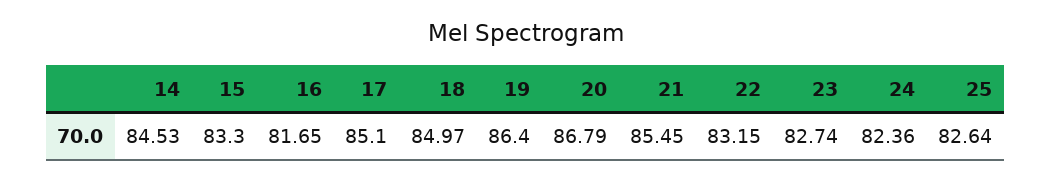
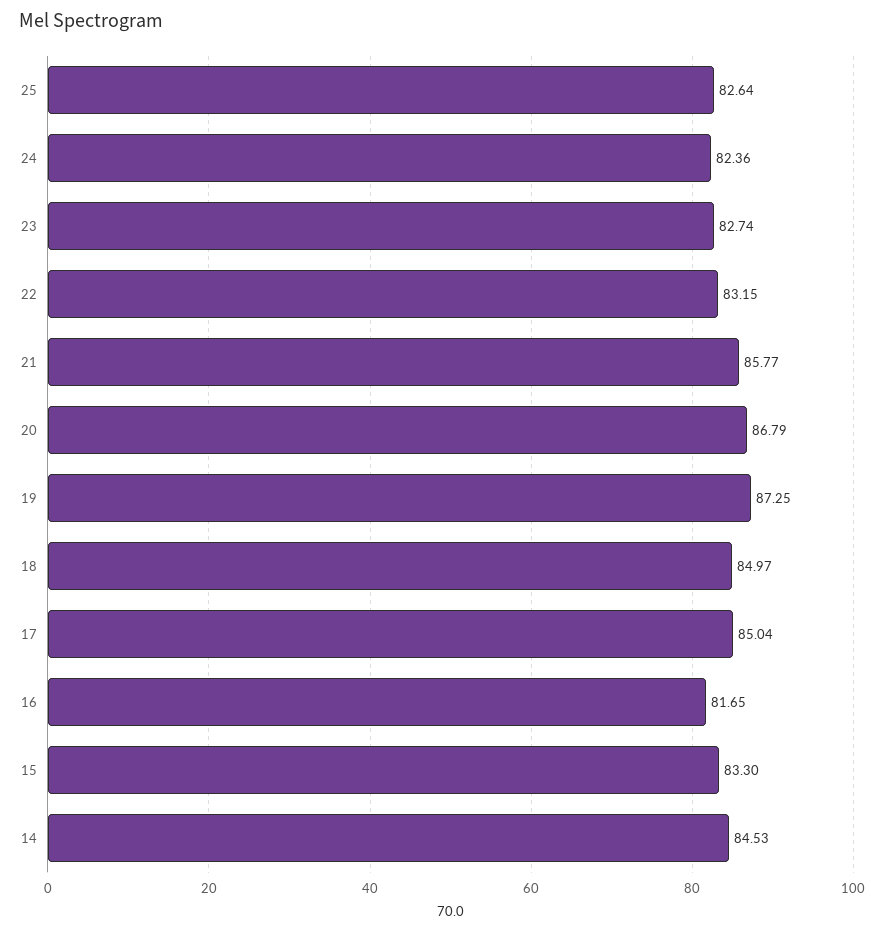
  {
    "14": 84.53,
    "15": 83.3,
    "16": 81.65,
-   "17": 85.1,
+   "17": 85.04,
    "18": 84.97,
-   "19": 86.4,
+   "19": 87.25,
    "20": 86.79,
-   "21": 85.45,
+   "21": 85.77,
    "22": 83.15,
    "23": 82.74,
    "24": 82.36,
    "25": 82.64
  }

